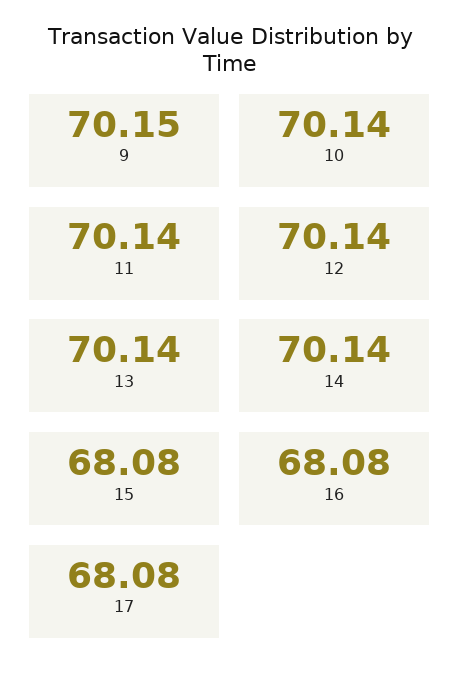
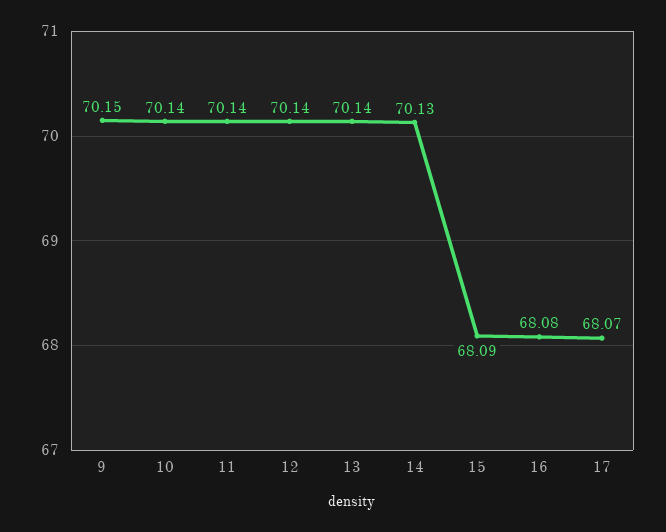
  {
    "9": 70.15,
    "10": 70.14,
    "11": 70.14,
    "12": 70.14,
    "13": 70.14,
-   "14": 70.14,
+   "14": 70.13,
-   "15": 68.08,
+   "15": 68.09,
    "16": 68.08,
-   "17": 68.08
+   "17": 68.07
  }

